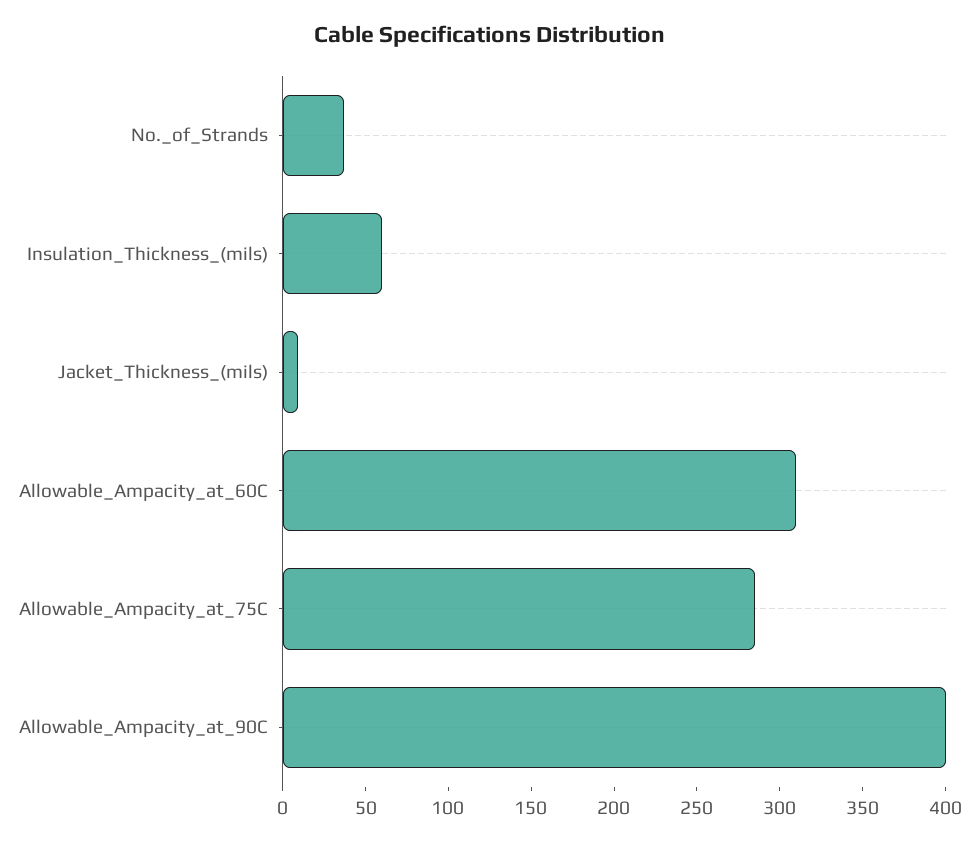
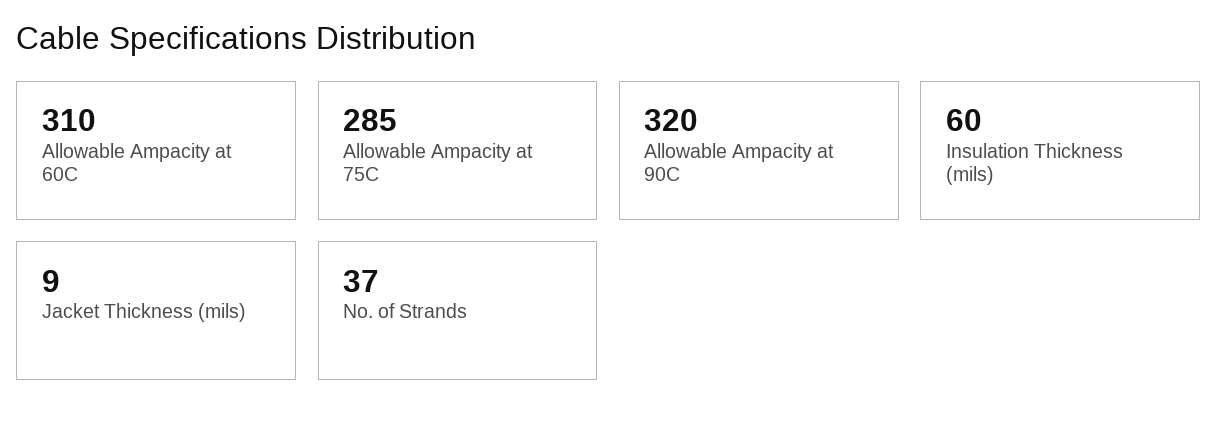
  {
    "No._of_Strands": 37,
    "Insulation_Thickness_(mils)": 60,
    "Jacket_Thickness_(mils)": 9,
    "Allowable_Ampacity_at_60C": 310,
    "Allowable_Ampacity_at_75C": 285,
-   "Allowable_Ampacity_at_90C": 400
+   "Allowable_Ampacity_at_90C": 320
  }

